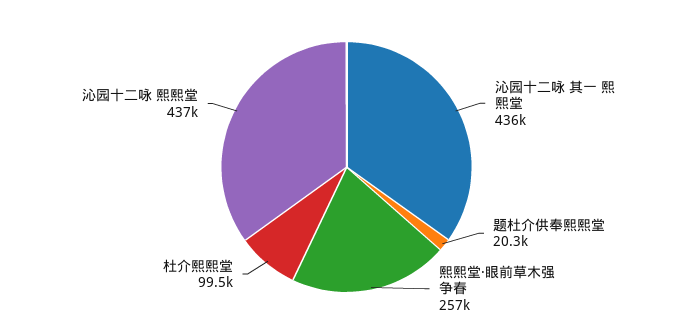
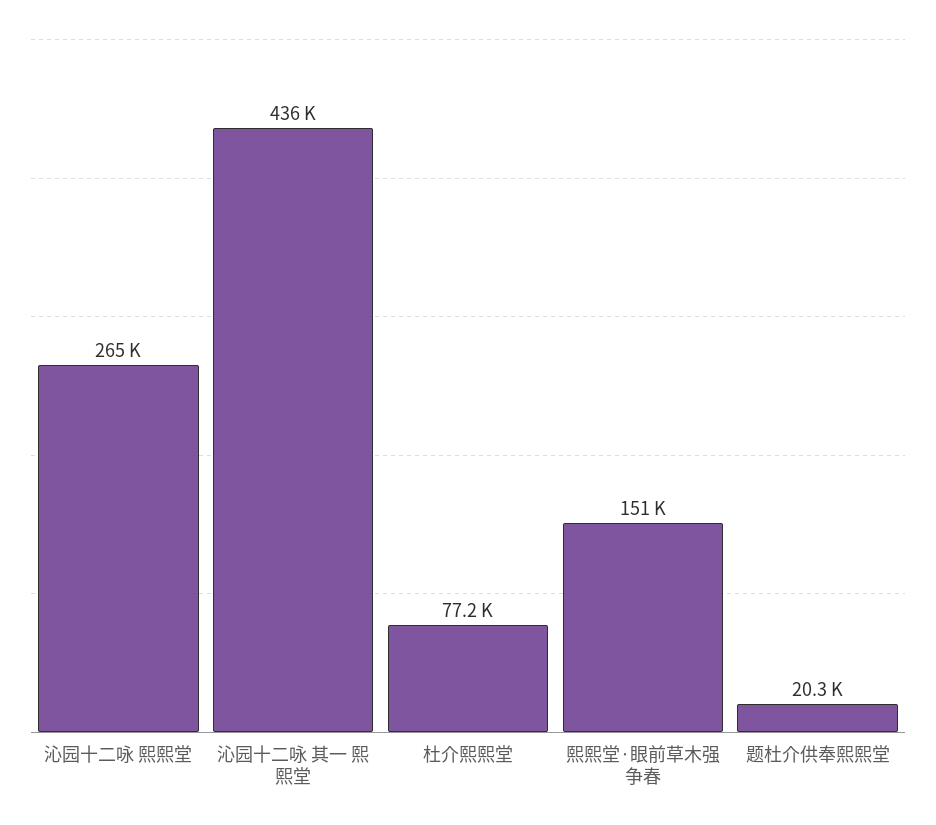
  {
    "沁园十二咏 其一 熙熙堂": 436000,
    "题杜介供奉熙熙堂": 20300,
-   "熙熙堂·眼前草木强争春": 257000,
+   "熙熙堂·眼前草木强争春": 151000,
-   "杜介熙熙堂": 99500,
+   "杜介熙熙堂": 77200,
-   "沁园十二咏 熙熙堂": 437000
+   "沁园十二咏 熙熙堂": 265000
  }

